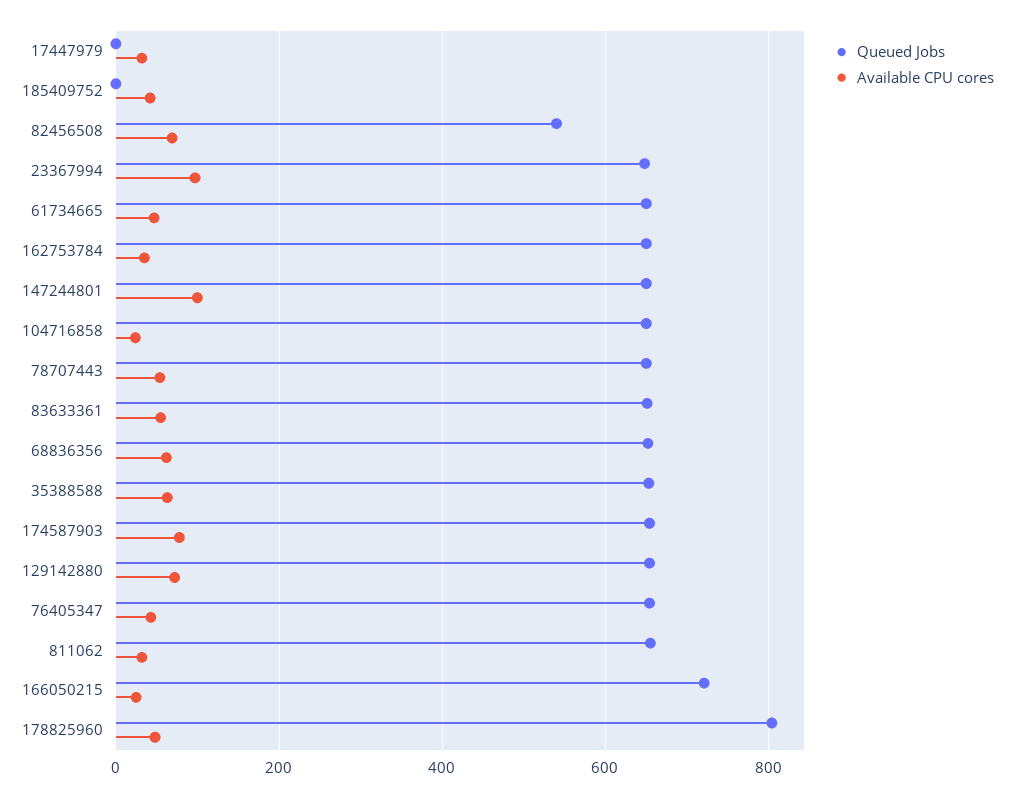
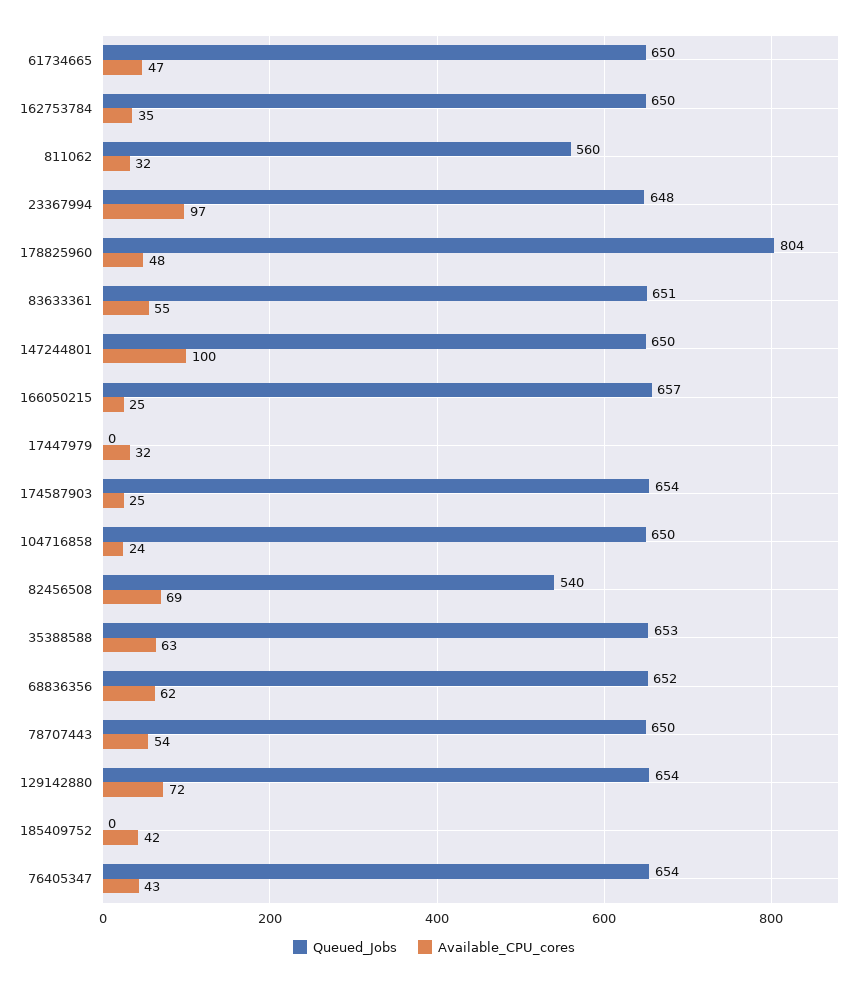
  {
    "Queued Jobs": {
      "17447979": 0,
      "185409752": 0,
      "82456508": 540,
      "23367994": 648,
      "61734665": 650,
      "162753784": 650,
      "147244801": 650,
      "104716858": 650,
      "78707443": 650,
      "83633361": 651,
      "68836356": 652,
      "35388588": 653,
      "174587903": 654,
      "129142880": 654,
      "76405347": 654,
-     "811062": 660,
+     "811062": 560,
-     "166050215": 720,
+     "166050215": 657,
      "178825960": 804
    },
    "Available CPU cores": {
      "17447979": 32,
      "185409752": 42,
      "82456508": 69,
      "23367994": 97,
      "61734665": 47,
      "162753784": 35,
      "147244801": 100,
      "104716858": 24,
      "78707443": 54,
      "83633361": 55,
      "68836356": 62,
      "35388588": 63,
-     "174587903": 80,
+     "174587903": 25,
      "129142880": 72,
      "76405347": 43,
      "811062": 32,
      "166050215": 25,
      "178825960": 48
    }
  }

